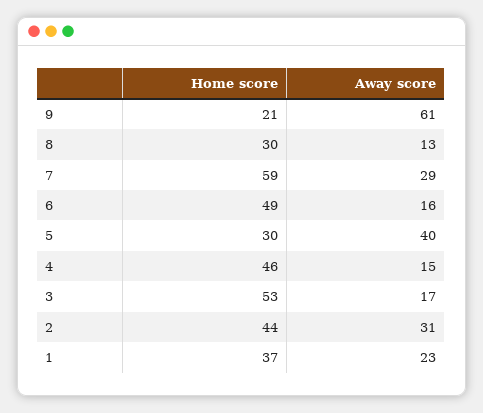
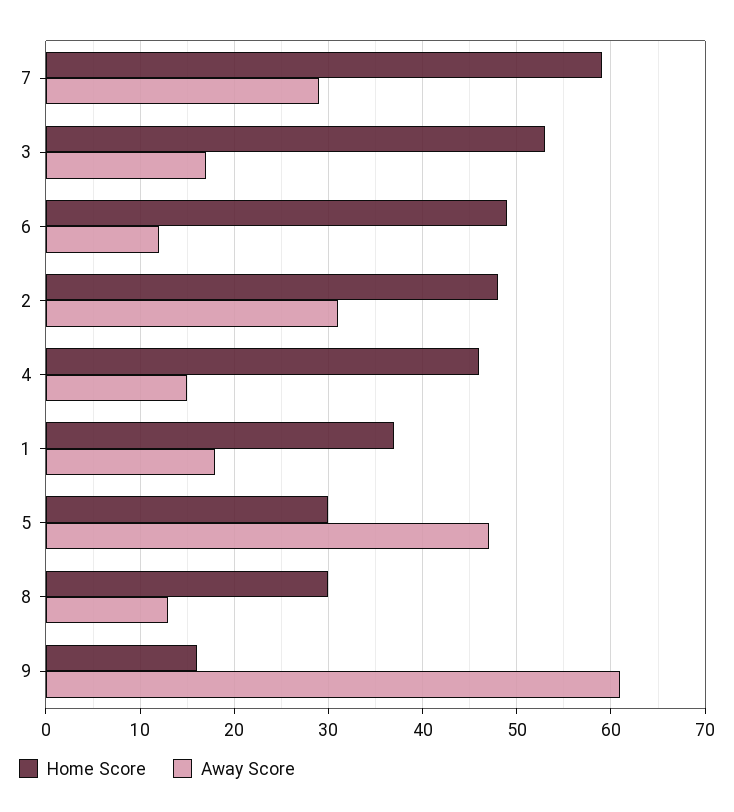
  {
    "Home score": {
-     "9": 21,
+     "9": 16,
      "8": 30,
      "7": 59,
      "6": 49,
      "5": 30,
      "4": 46,
      "3": 53,
-     "2": 44,
+     "2": 48,
      "1": 37
    },
    "Away score": {
      "9": 61,
      "8": 13,
      "7": 29,
-     "6": 16,
+     "6": 12,
-     "5": 40,
+     "5": 47,
      "4": 15,
      "3": 17,
      "2": 31,
-     "1": 23
+     "1": 18
    }
  }

